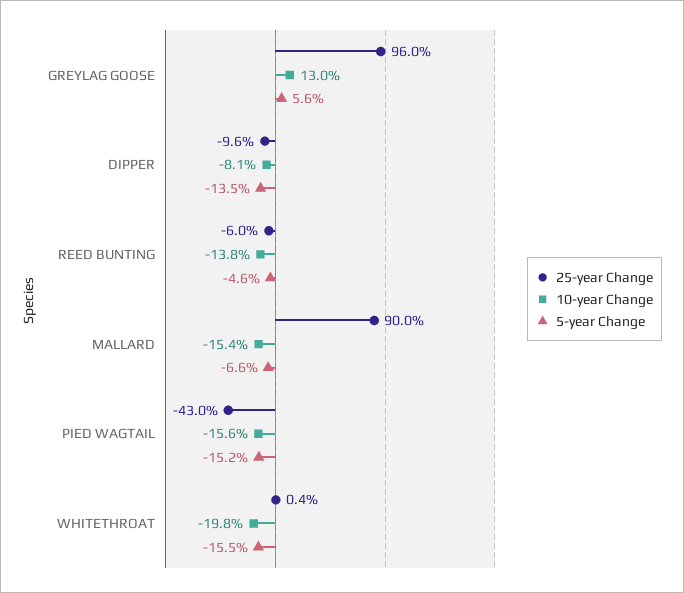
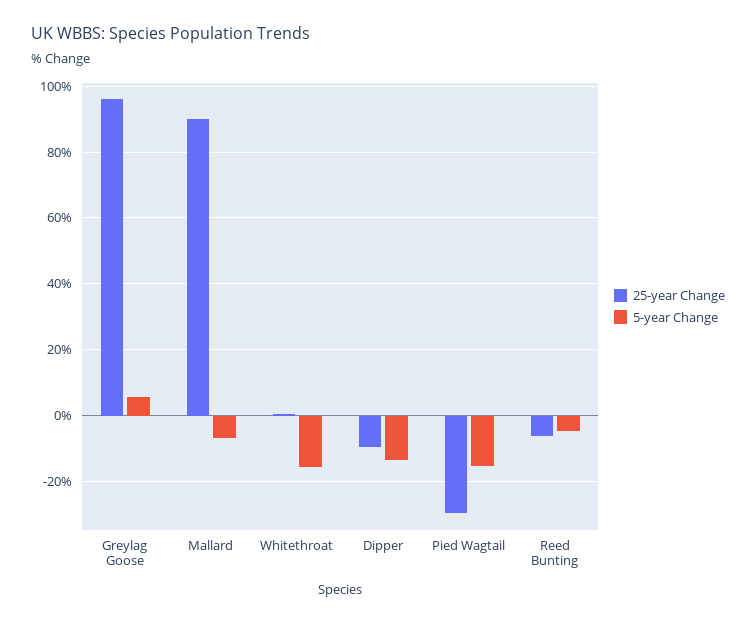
  {
    "25-year Change": {
      "GREYLAG GOOSE": 96,
      "DIPPER": -9.6,
      "REED BUNTING": -6,
      "MALLARD": 90,
-     "PIED WAGTAIL": -43,
+     "PIED WAGTAIL": -30,
      "WHITETHROAT": 0.4
    },
-   "10-year Change": {
-     "GREYLAG GOOSE": 13,
-     "DIPPER": -8.1,
-     "REED BUNTING": -13.8,
-     "MALLARD": -15.4,
-     "PIED WAGTAIL": -15.6,
-     "WHITETHROAT": -19.8
-   },
    "5-year Change": {
      "GREYLAG GOOSE": 5.6,
      "DIPPER": -13.5,
      "REED BUNTING": -4.6,
      "MALLARD": -6.6,
      "PIED WAGTAIL": -15.2,
      "WHITETHROAT": -15.5
    }
  }

